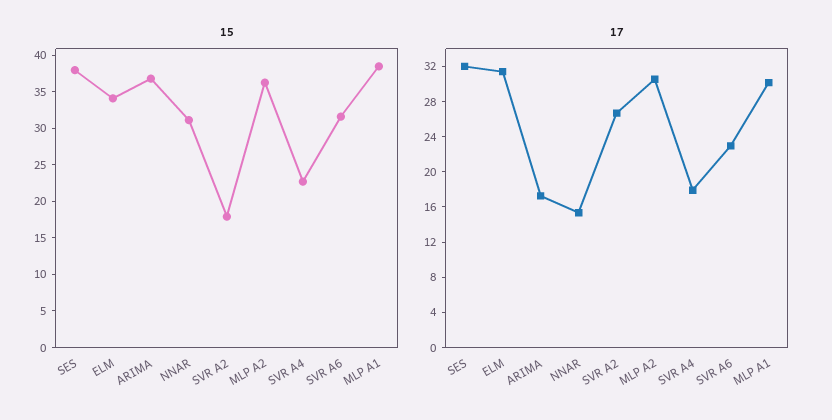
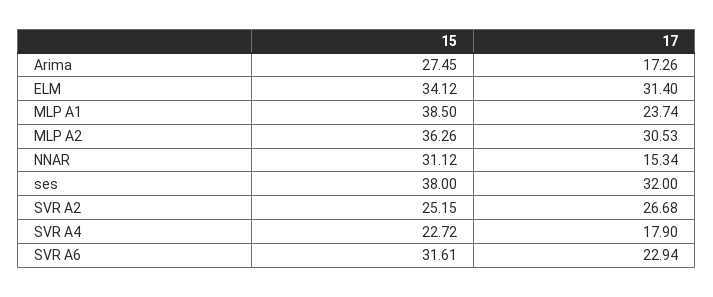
  {
    "15": {
      "SES": 38,
      "ELM": 34.12,
-     "ARIMA": 37.5,
+     "ARIMA": 27.45,
      "NNAR": 31.12,
-     "SVR A2": 17.5,
+     "SVR A2": 25.15,
      "MLP A2": 36.26,
      "SVR A4": 22.72,
      "SVR A6": 31.61,
      "MLP A1": 38.5
    },
    "17": {
      "SES": 32,
      "ELM": 31.4,
      "ARIMA": 17.26,
      "NNAR": 15.34,
      "SVR A2": 26.68,
      "MLP A2": 30.53,
      "SVR A4": 17.9,
      "SVR A6": 22.94,
-     "MLP A1": 30
+     "MLP A1": 23.74
    }
  }

